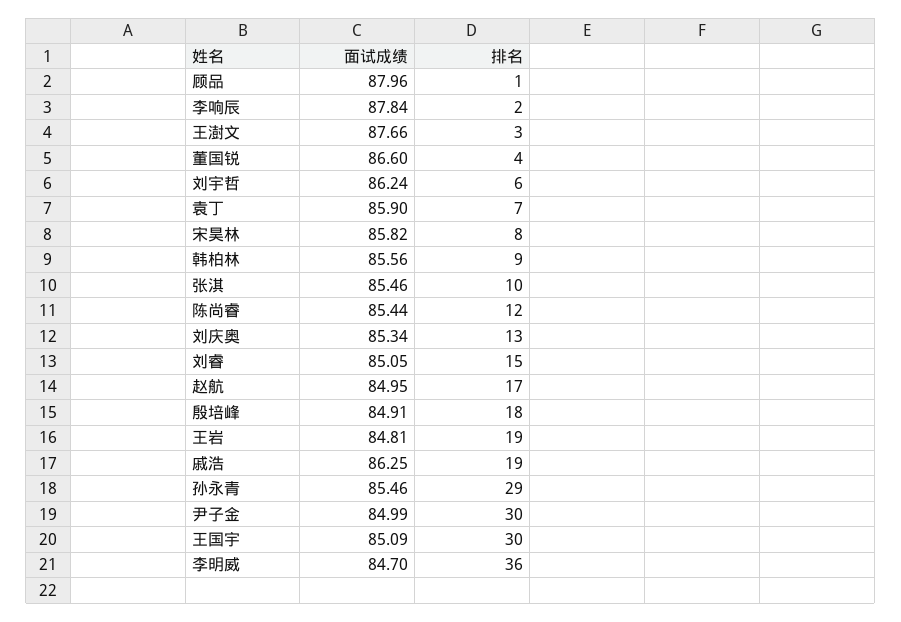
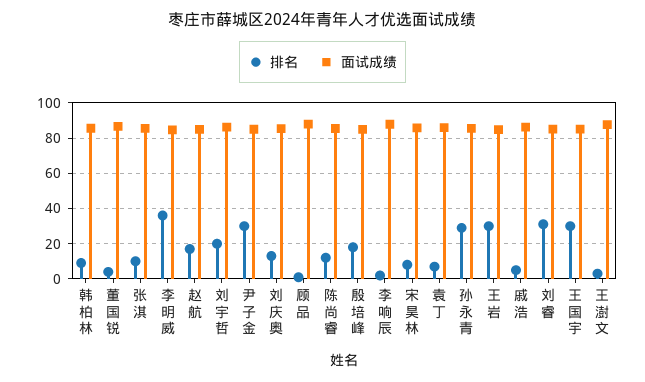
  {
    "面试成绩": {
      "顾品": 87.96,
      "李响辰": 87.84,
      "王澍文": 87.66,
      "董国锐": 86.6,
      "刘宇哲": 86.24,
      "袁丁": 85.9,
      "宋昊林": 85.82,
      "韩柏林": 85.56,
      "张淇": 85.46,
      "陈尚睿": 85.44,
      "刘庆奥": 85.34,
      "刘睿": 85.05,
      "赵航": 84.95,
      "殷培峰": 84.91,
      "王岩": 84.81,
      "戚浩": 86.25,
      "孙永青": 85.46,
      "尹子金": 84.99,
      "王国宇": 85.09,
      "李明威": 84.7
    },
    "排名": {
      "顾品": 1,
      "李响辰": 2,
      "王澍文": 3,
      "董国锐": 4,
-     "刘宇哲": 6,
+     "刘宇哲": 20,
      "袁丁": 7,
      "宋昊林": 8,
      "韩柏林": 9,
      "张淇": 10,
      "陈尚睿": 12,
      "刘庆奥": 13,
-     "刘睿": 15,
+     "刘睿": 30,
      "赵航": 17,
      "殷培峰": 18,
-     "王岩": 19,
+     "王岩": 30,
-     "戚浩": 19,
+     "戚浩": 5,
      "孙永青": 29,
      "尹子金": 30,
      "王国宇": 30,
      "李明威": 36
    }
  }

